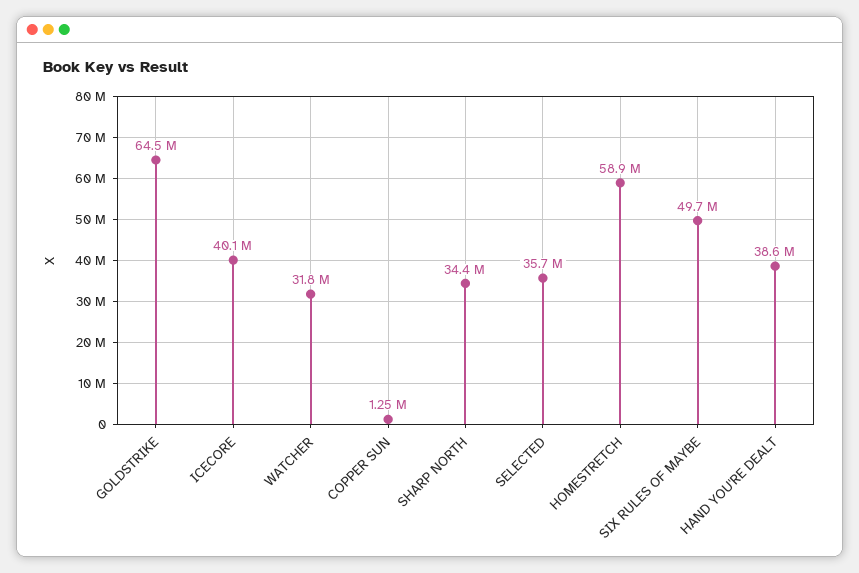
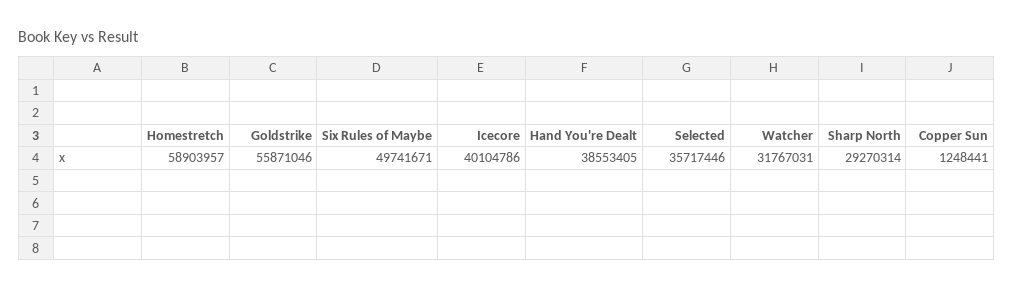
  {
-   "GOLDSTRIKE": 64500000,
+   "GOLDSTRIKE": 55871046,
    "ICECORE": 40104786,
    "WATCHER": 31767031,
    "COPPER SUN": 1248441,
-   "SHARP NORTH": 34400000,
+   "SHARP NORTH": 29270314,
    "SELECTED": 35717446,
    "HOMESTRETCH": 58903957,
    "SIX RULES OF MAYBE": 49741671,
    "HAND YOU'RE DEALT": 38553405
  }

